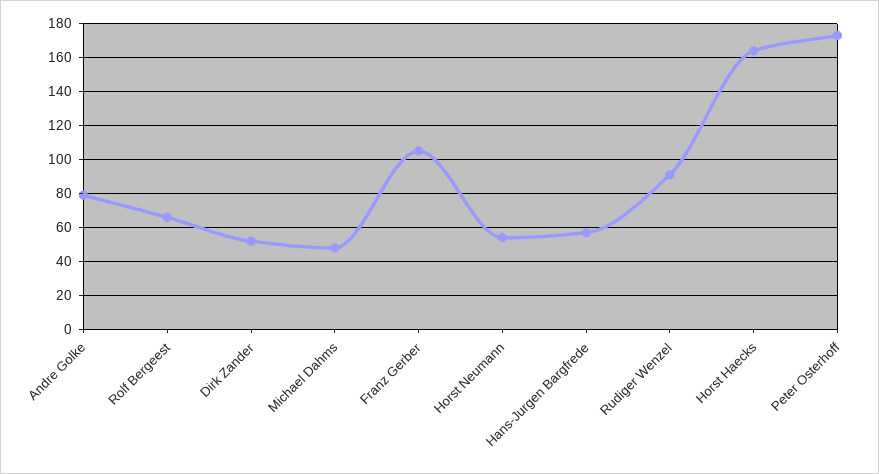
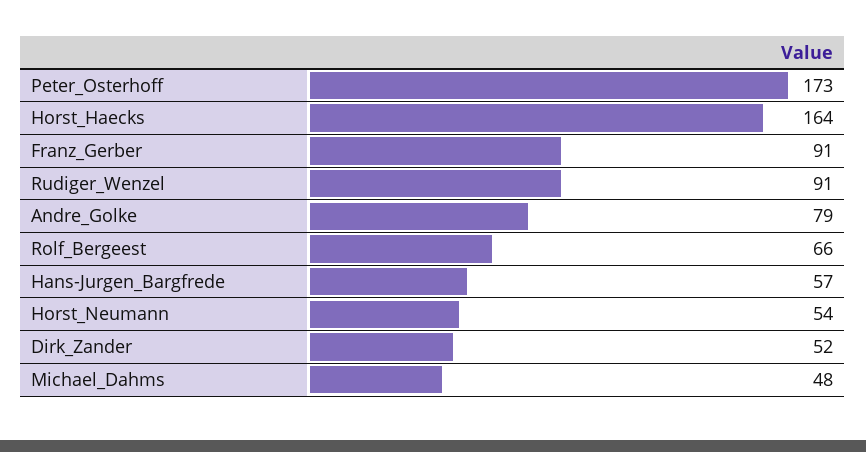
  {
    "Andre Golke": 79,
    "Rolf Bergeest": 66,
    "Dirk Zander": 52,
    "Michael Dahms": 48,
-   "Franz Gerber": 105,
+   "Franz Gerber": 91,
    "Horst Neumann": 54,
    "Hans-Jurgen Bargfrede": 57,
    "Rudiger Wenzel": 91,
    "Horst Haecks": 164,
    "Peter Osterhoff": 173
  }

